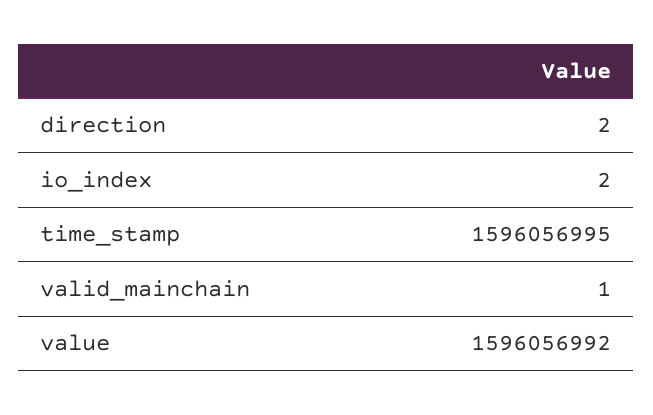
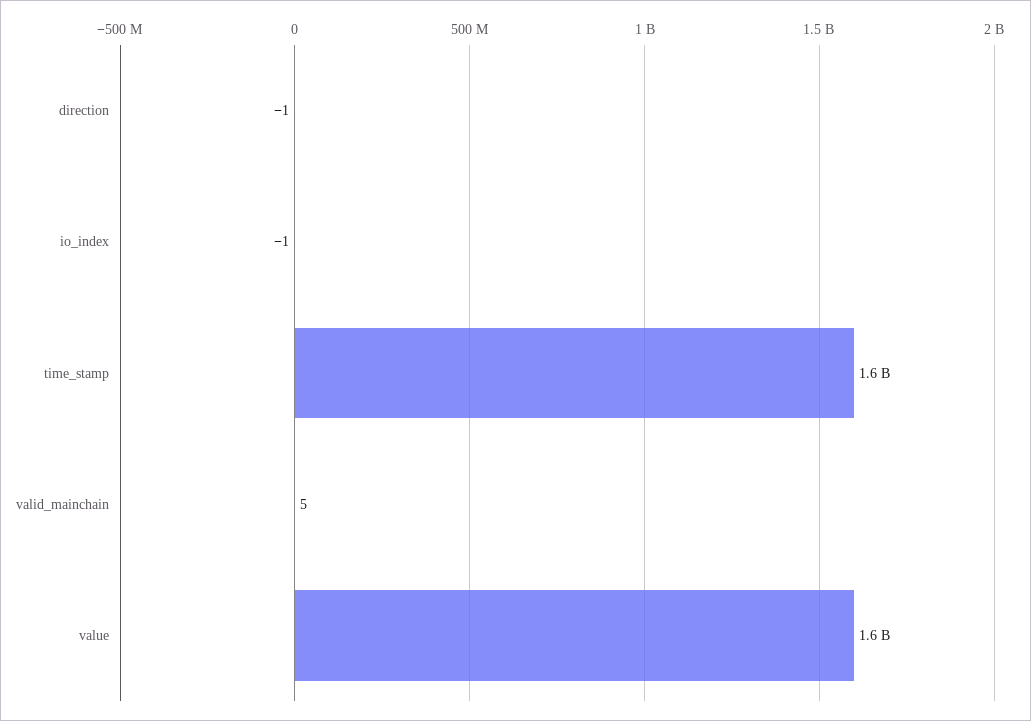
  {
-   "direction": 2,
+   "direction": -1,
-   "io_index": 2,
+   "io_index": -1,
    "time_stamp": 1596056995,
-   "valid_mainchain": 1,
+   "valid_mainchain": 5,
    "value": 1596056992
  }

